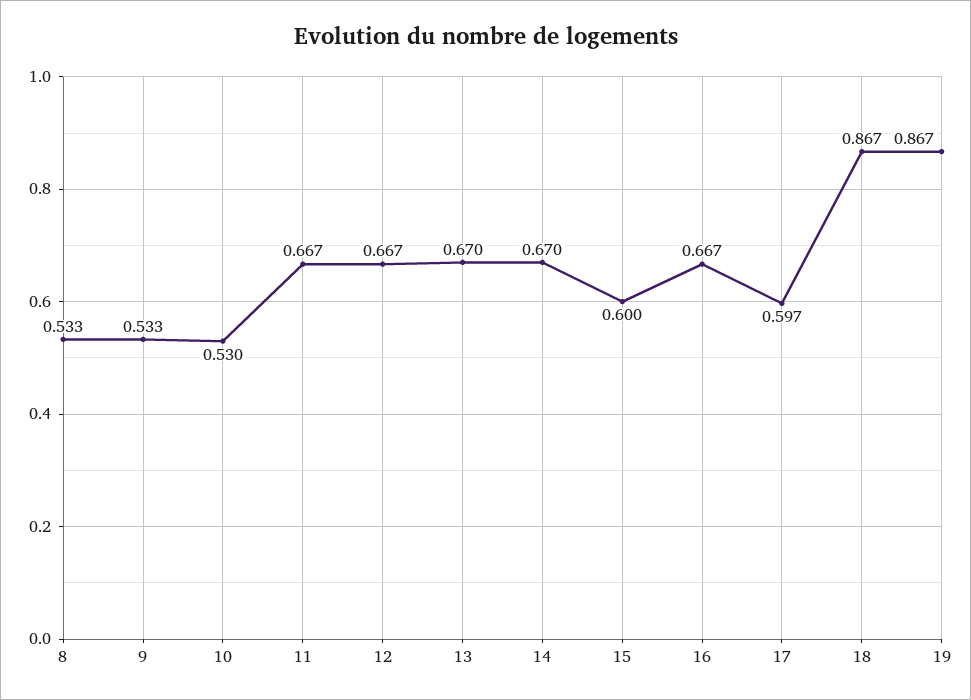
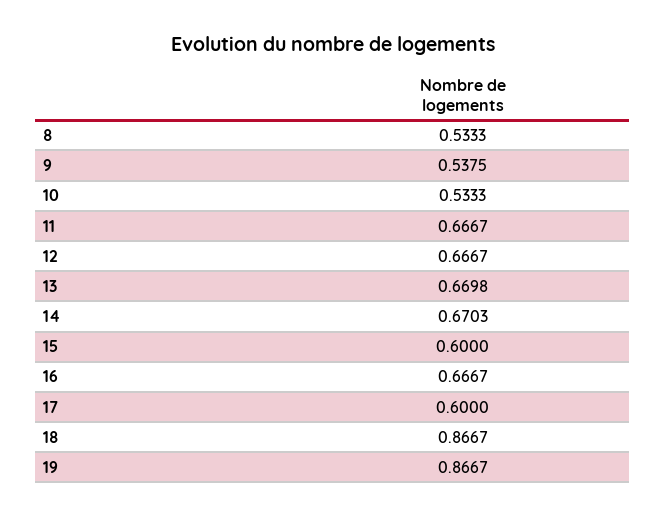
  {
    "8": 0.5333,
-   "9": 0.533,
+   "9": 0.5375,
-   "10": 0.53,
+   "10": 0.5333,
    "11": 0.6667,
    "12": 0.6667,
    "13": 0.6698,
    "14": 0.6703,
    "15": 0.6,
    "16": 0.6667,
-   "17": 0.597,
+   "17": 0.6,
    "18": 0.8667,
    "19": 0.8667
  }

